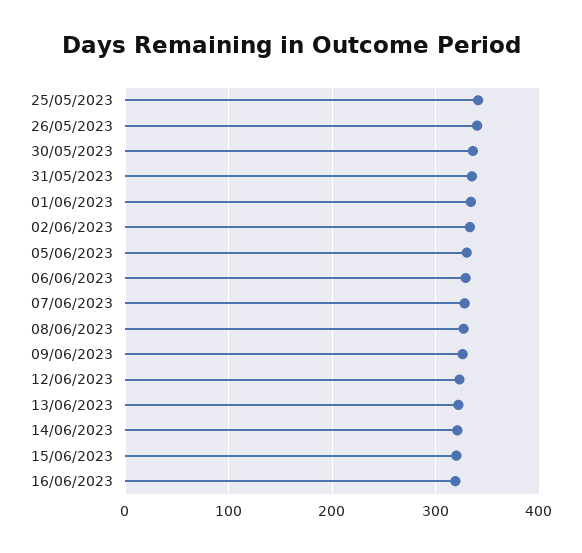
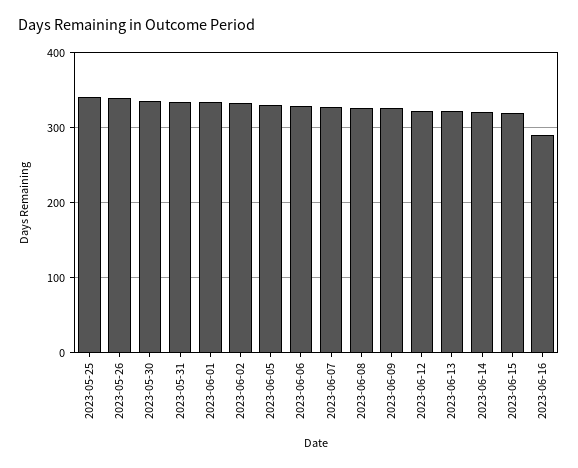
  {
    "25/05/2023": 340,
    "26/05/2023": 340,
    "30/05/2023": 340,
    "31/05/2023": 340,
    "01/06/2023": 330,
    "02/06/2023": 330,
    "05/06/2023": 330,
    "06/06/2023": 330,
    "07/06/2023": 330,
    "08/06/2023": 330,
    "09/06/2023": 330,
    "12/06/2023": 320,
    "13/06/2023": 320,
    "14/06/2023": 320,
    "15/06/2023": 320,
-   "16/06/2023": 320
+   "16/06/2023": 290
  }

